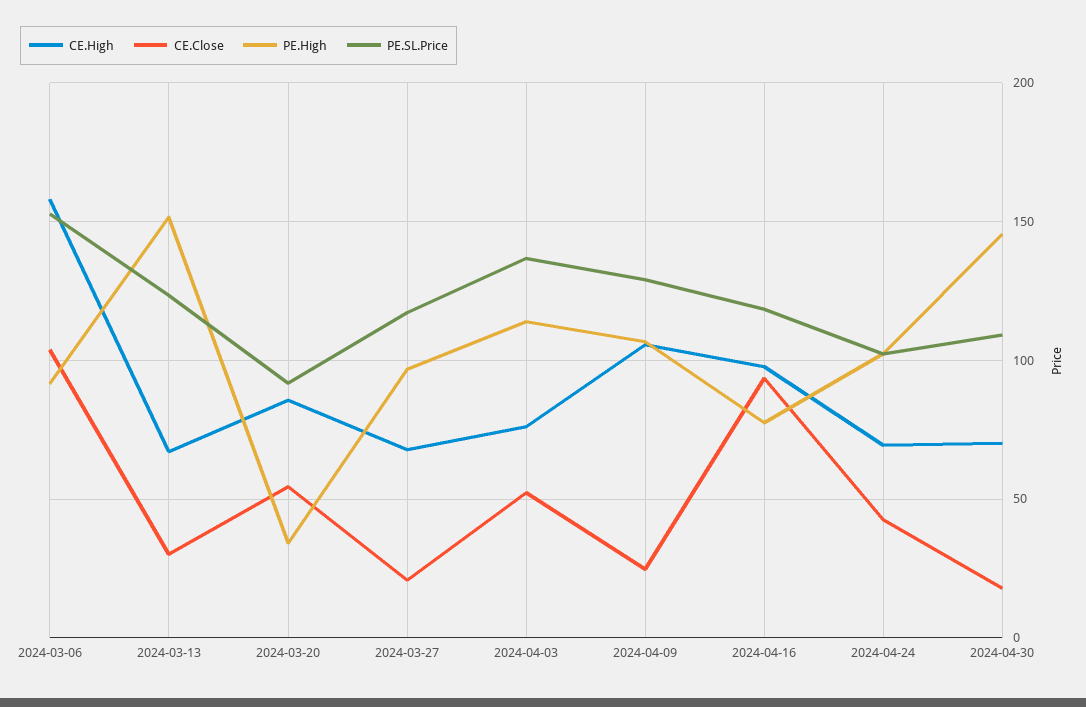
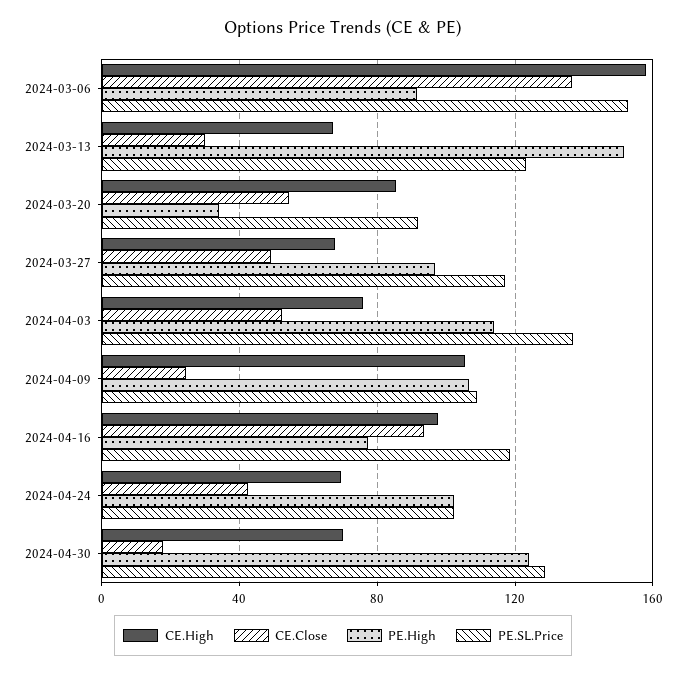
  {
    "CE.High": {
      "2024-03-06": 160,
      "2024-03-13": 65,
      "2024-03-20": 85,
      "2024-03-27": 70,
      "2024-04-03": 75,
      "2024-04-09": 105,
      "2024-04-16": 100,
      "2024-04-24": 70,
      "2024-04-30": 70
    },
    "CE.Close": {
-     "2024-03-06": 105,
+     "2024-03-06": 135,
      "2024-03-13": 30,
      "2024-03-20": 55,
-     "2024-03-27": 20,
+     "2024-03-27": 50,
      "2024-04-03": 50,
      "2024-04-09": 25,
      "2024-04-16": 95,
      "2024-04-24": 40,
      "2024-04-30": 20
    },
    "PE.High": {
      "2024-03-06": 90,
      "2024-03-13": 150,
      "2024-03-20": 35,
      "2024-03-27": 95,
      "2024-04-03": 115,
      "2024-04-09": 105,
      "2024-04-16": 75,
      "2024-04-24": 100,
-     "2024-04-30": 145
+     "2024-04-30": 125
    },
    "PE.SL.Price": {
      "2024-03-06": 155,
      "2024-03-13": 125,
      "2024-03-20": 90,
      "2024-03-27": 115,
      "2024-04-03": 135,
-     "2024-04-09": 130,
+     "2024-04-09": 110,
      "2024-04-16": 120,
      "2024-04-24": 100,
-     "2024-04-30": 110
+     "2024-04-30": 130
    }
  }

